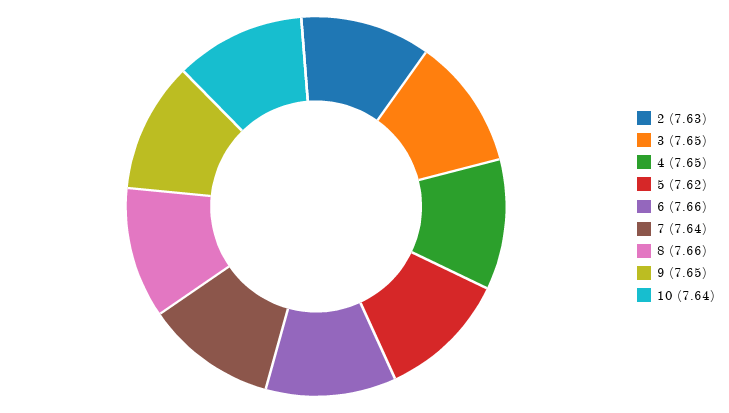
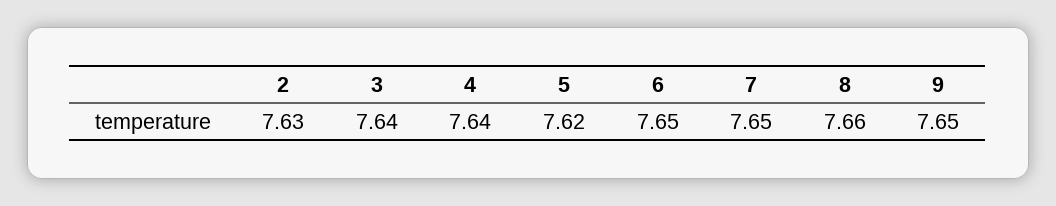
  {
    "2": 7.63,
-   "3": 7.65,
+   "3": 7.64,
-   "4": 7.65,
+   "4": 7.64,
    "5": 7.62,
-   "6": 7.66,
+   "6": 7.65,
-   "7": 7.64,
+   "7": 7.65,
    "8": 7.66,
-   "9": 7.65,
+   "9": 7.65
-   "10": 7.64
  }

